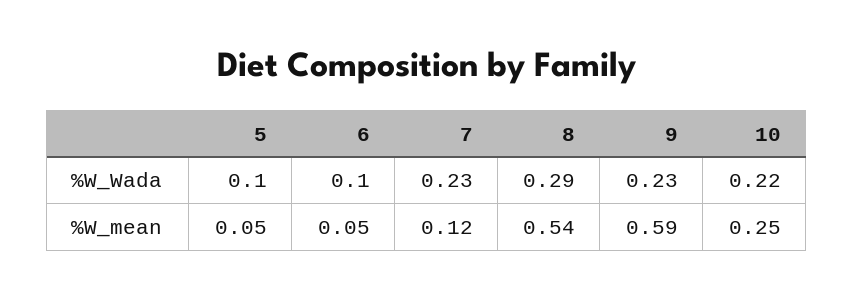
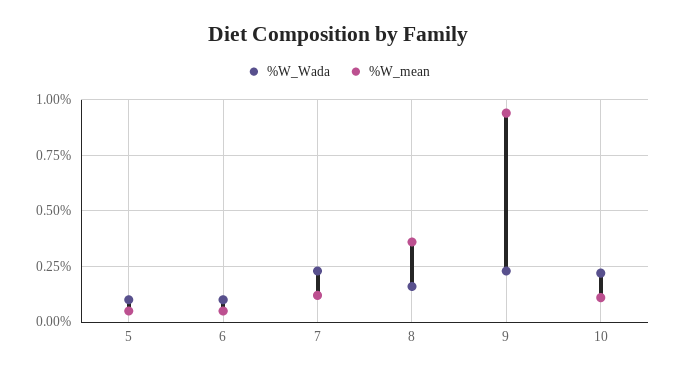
  {
    "%W_Wada": {
      "5": 0.1,
      "6": 0.1,
      "7": 0.23,
-     "8": 0.29,
+     "8": 0.15,
      "9": 0.23,
      "10": 0.22
    },
    "%W_mean": {
      "5": 0.05,
      "6": 0.05,
      "7": 0.12,
-     "8": 0.54,
+     "8": 0.35,
-     "9": 0.59,
+     "9": 0.95,
-     "10": 0.25
+     "10": 0.1
    }
  }

